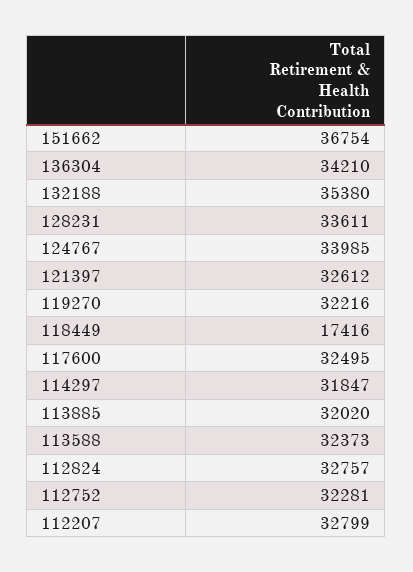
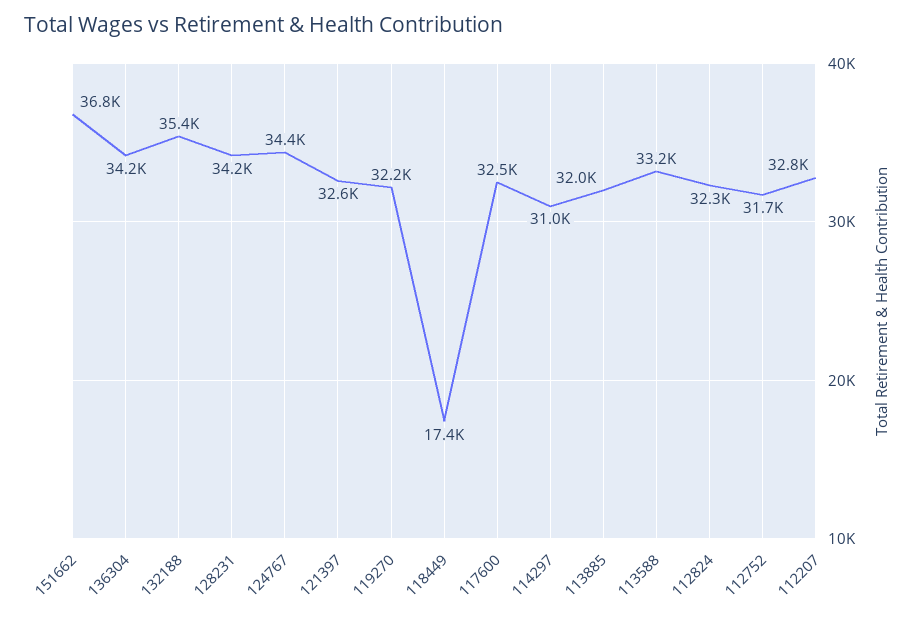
  {
    "151662": 36754,
    "136304": 34210,
    "132188": 35380,
-   "128231": 33611,
+   "128231": 34200,
-   "124767": 33985,
+   "124767": 34400,
    "121397": 32612,
    "119270": 32216,
    "118449": 17416,
    "117600": 32495,
-   "114297": 31847,
+   "114297": 31000,
    "113885": 32020,
-   "113588": 32373,
+   "113588": 33200,
-   "112824": 32757,
+   "112824": 32300,
-   "112752": 32281,
+   "112752": 31700,
    "112207": 32799
  }

